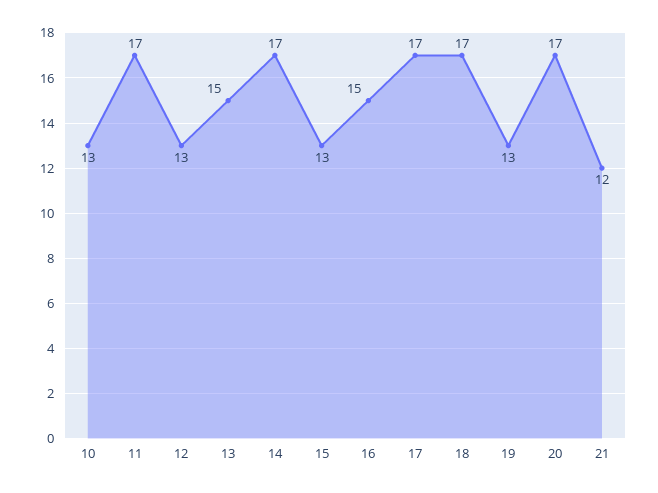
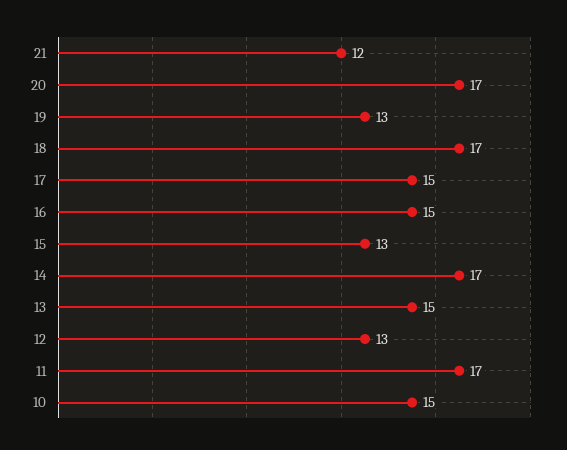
  {
-   "10": 13,
+   "10": 15,
    "11": 17,
    "12": 13,
    "13": 15,
    "14": 17,
    "15": 13,
    "16": 15,
-   "17": 17,
+   "17": 15,
    "18": 17,
    "19": 13,
    "20": 17,
    "21": 12
  }

